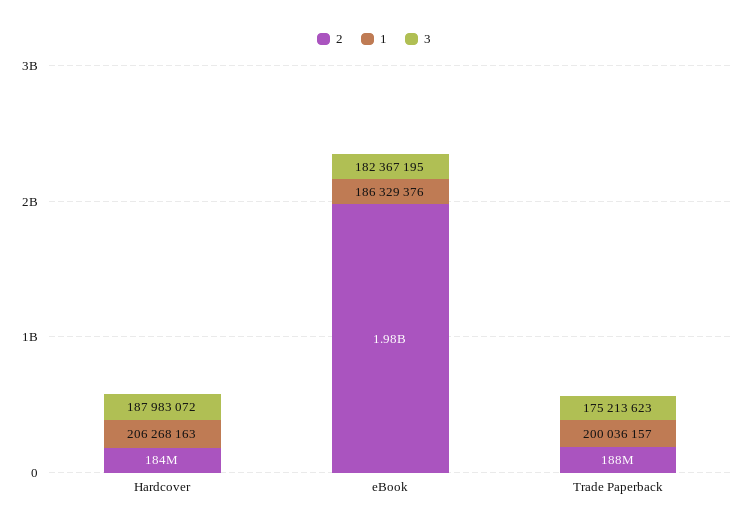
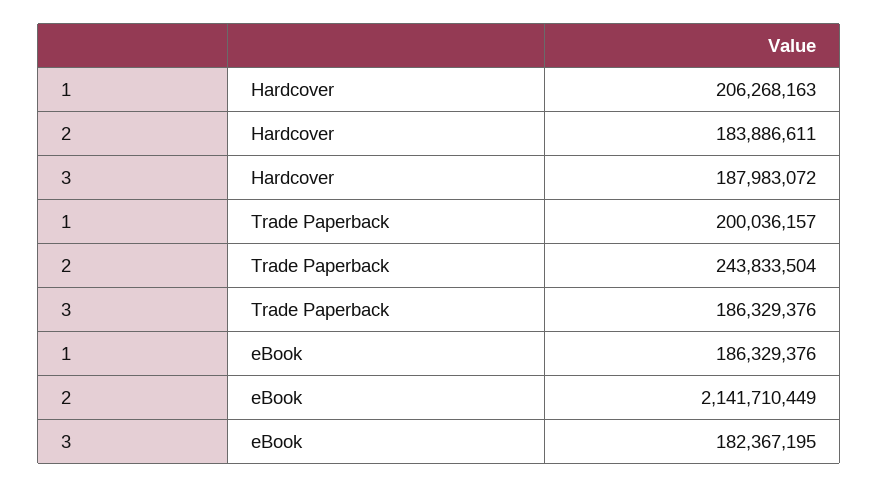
  {
    "2": {
      "Hardcover": 183886611,
-     "eBook": 1980000000,
+     "eBook": 2141710449,
-     "Trade Paperback": 188000000
+     "Trade Paperback": 243833504
    },
    "1": {
      "Hardcover": 206268163,
      "eBook": 186329376,
      "Trade Paperback": 200036157
    },
    "3": {
      "Hardcover": 187983072,
      "eBook": 182367195,
-     "Trade Paperback": 175213623
+     "Trade Paperback": 186329376
    }
  }

